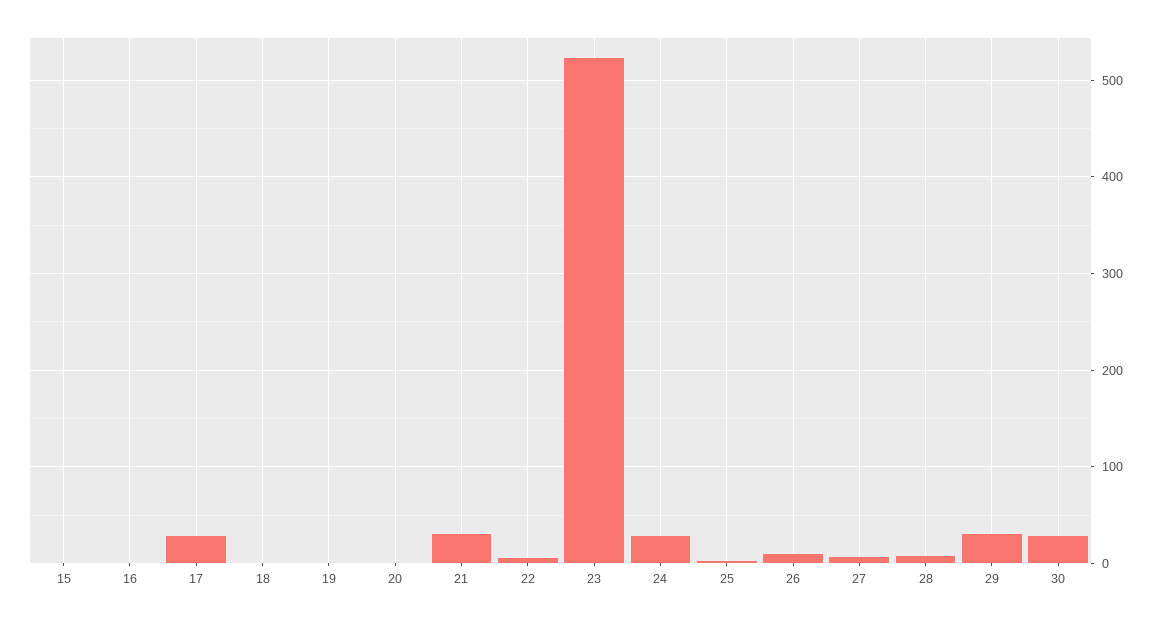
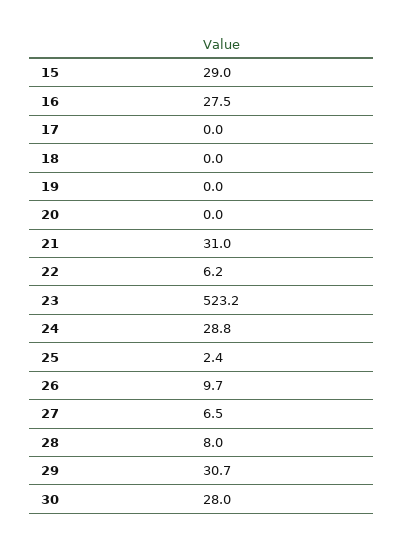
  {
-   "15": 0,
+   "15": 29,
-   "16": 0,
+   "16": 27.5,
-   "17": 30,
+   "17": 0,
    "18": 0,
    "19": 0,
    "20": 0,
    "21": 31,
    "22": 6.2,
    "23": 523.2,
    "24": 28.8,
    "25": 2.4,
    "26": 9.7,
    "27": 6.5,
    "28": 8,
    "29": 30.7,
    "30": 28
  }

